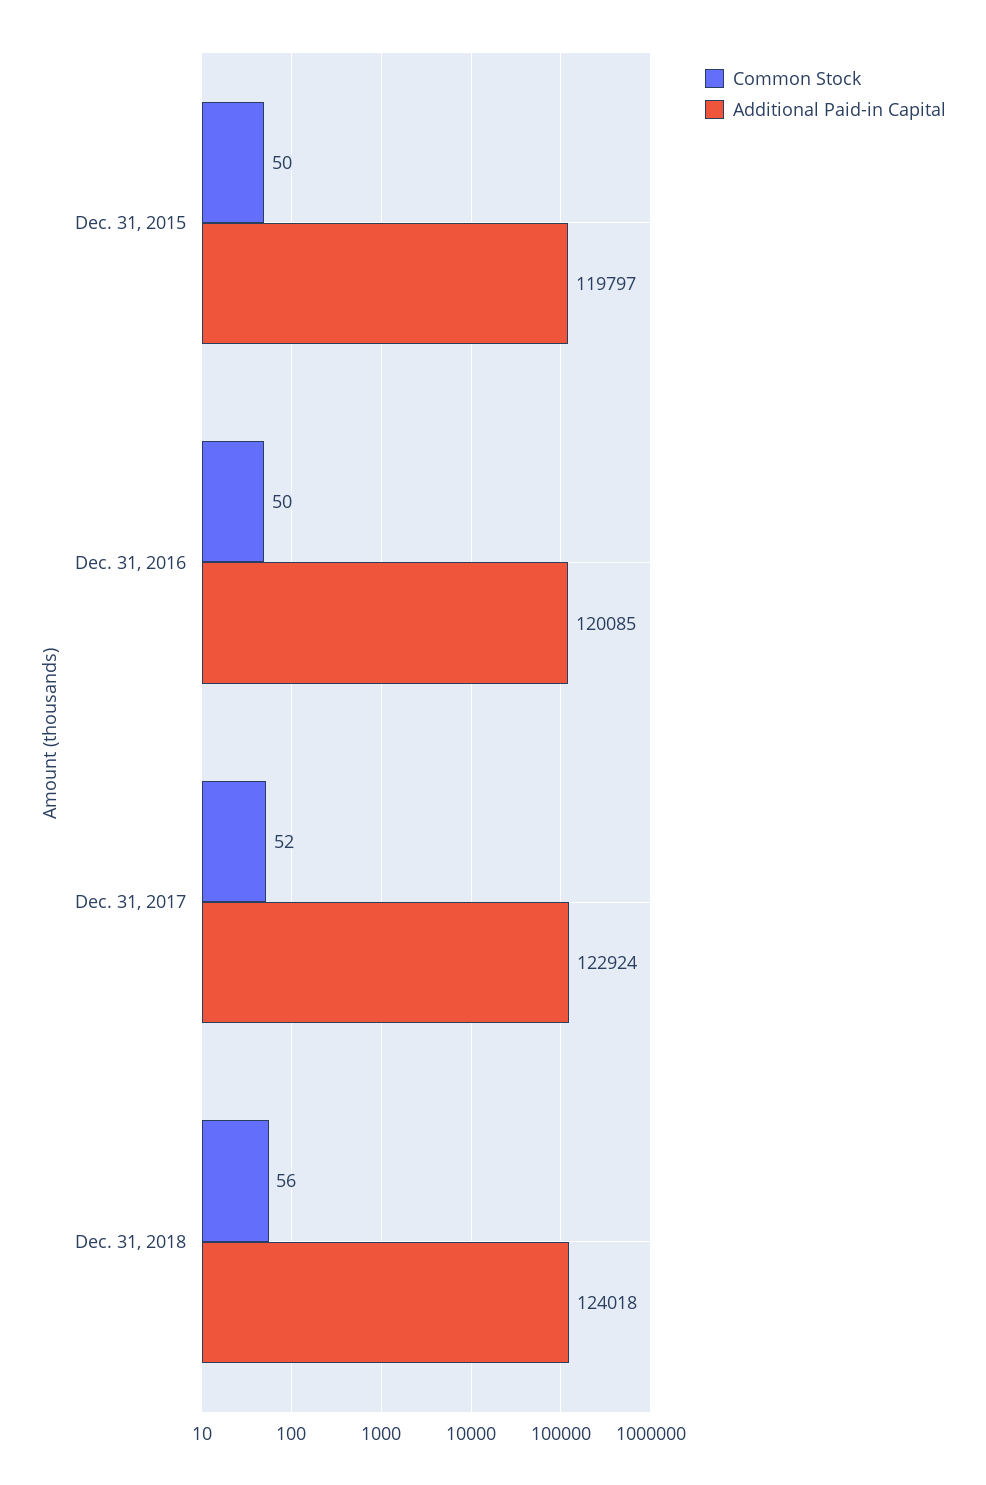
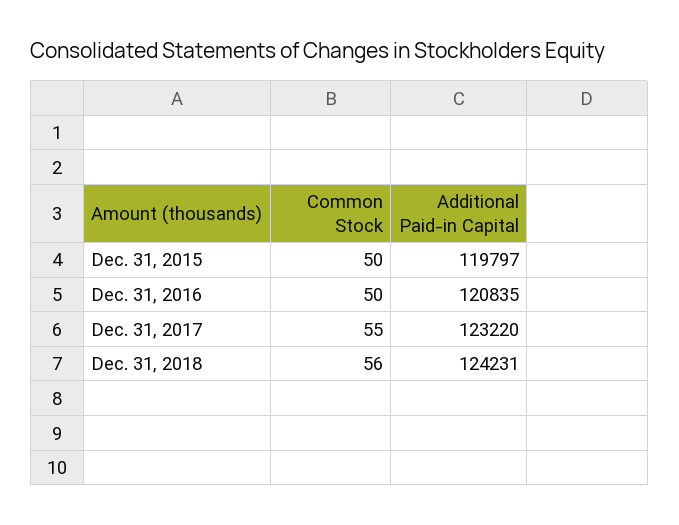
  {
    "Common Stock": {
      "Dec. 31, 2015": 50,
      "Dec. 31, 2016": 50,
-     "Dec. 31, 2017": 52,
+     "Dec. 31, 2017": 55,
      "Dec. 31, 2018": 56
    },
    "Additional Paid-in Capital": {
      "Dec. 31, 2015": 119797,
-     "Dec. 31, 2016": 120085,
+     "Dec. 31, 2016": 120835,
-     "Dec. 31, 2017": 122924,
+     "Dec. 31, 2017": 123220,
-     "Dec. 31, 2018": 124018
+     "Dec. 31, 2018": 124231
    }
  }

